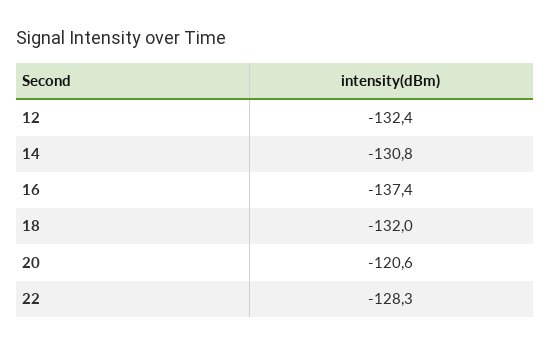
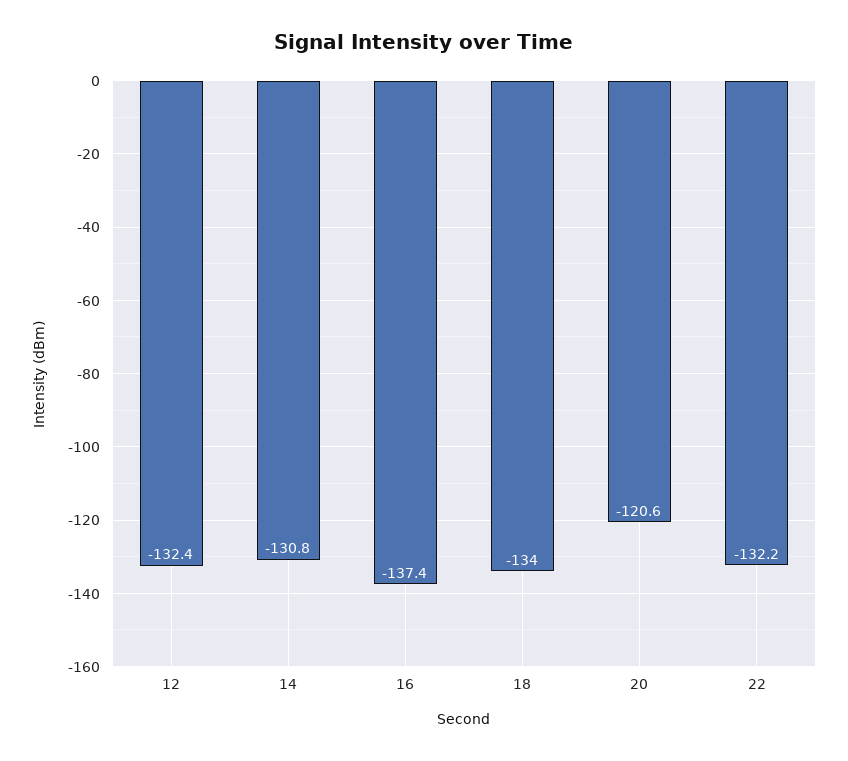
  {
    "12": -132.4,
    "14": -130.8,
    "16": -137.4,
-   "18": -132,
+   "18": -134,
    "20": -120.6,
-   "22": -128.3
+   "22": -132.2
  }

